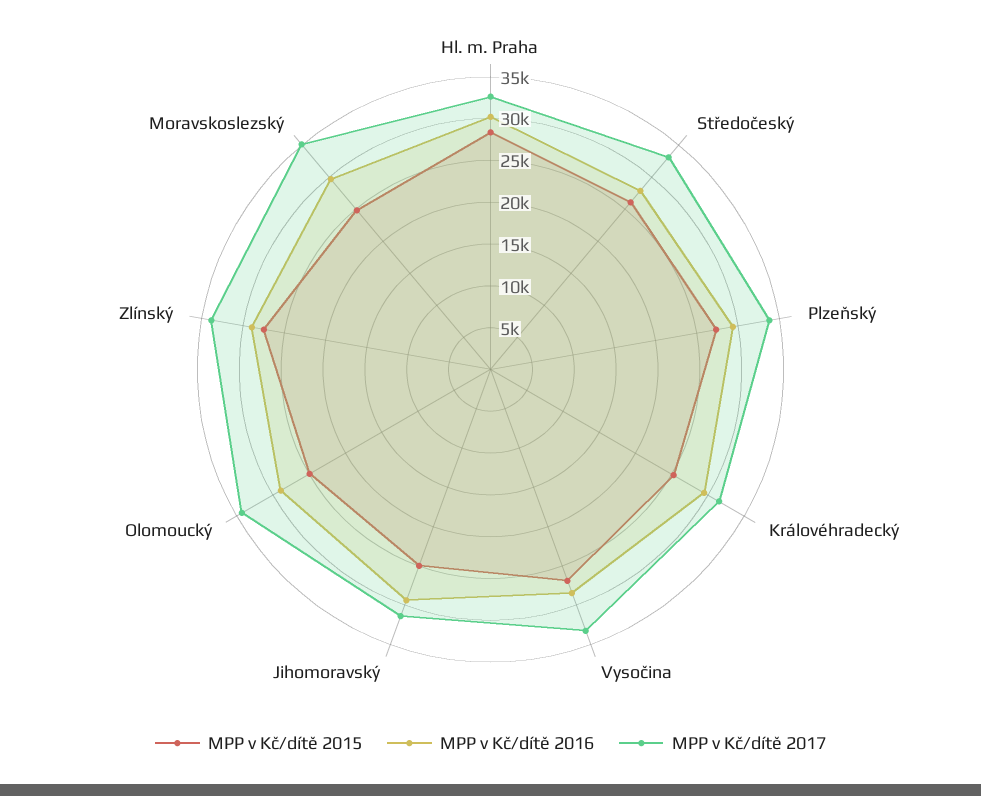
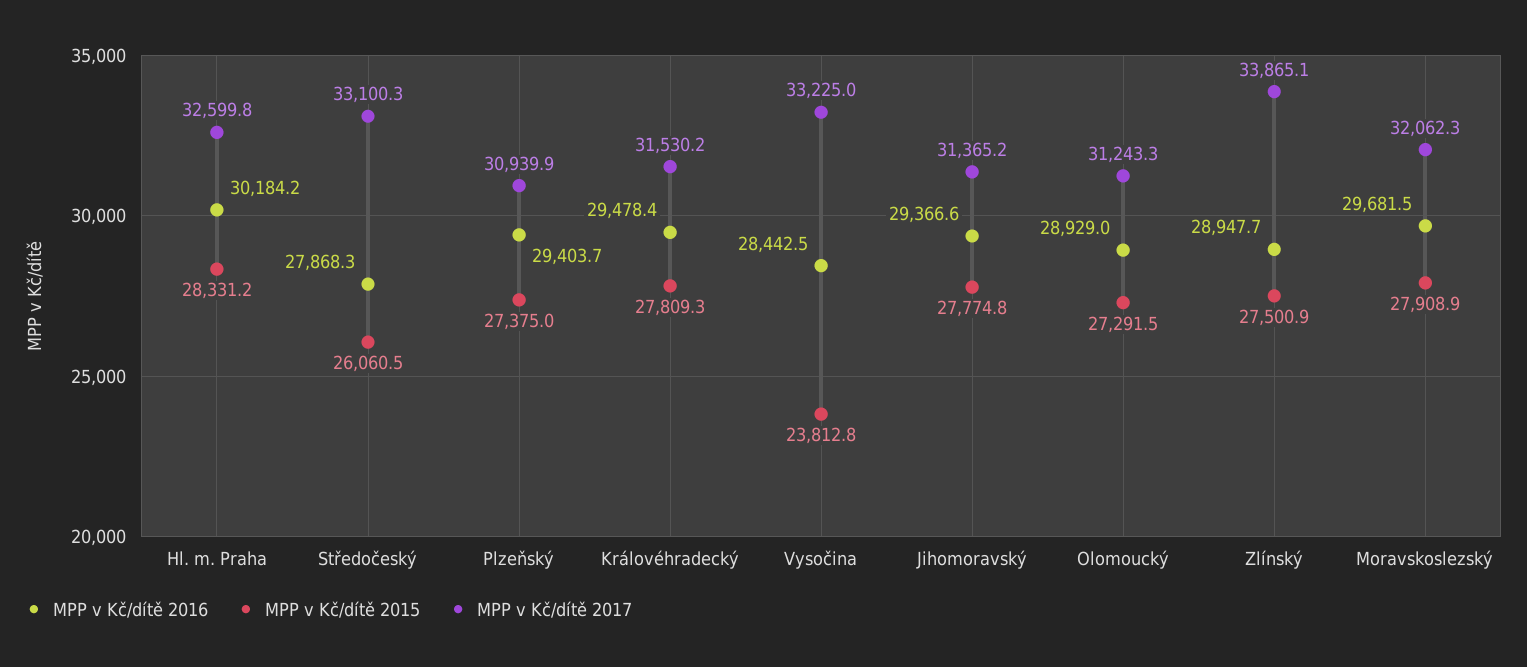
  {
    "MPP v Kč/dítě 2015": {
      "Hl. m. Praha": 28331.2,
      "Středočeský": 26060.5,
      "Plzeňský": 27375,
-     "Královéhradecký": 25000,
+     "Královéhradecký": 27809.3,
-     "Vysočina": 27000,
+     "Vysočina": 23812.8,
-     "Jihomoravský": 25000,
+     "Jihomoravský": 27774.8,
-     "Olomoucký": 25000,
+     "Olomoucký": 27291.5,
      "Zlínský": 27500.9,
-     "Moravskoslezský": 25000
+     "Moravskoslezský": 27908.9
    },
    "MPP v Kč/dítě 2016": {
      "Hl. m. Praha": 30184.2,
      "Středočeský": 27868.3,
      "Plzeňský": 29403.7,
      "Královéhradecký": 29478.4,
      "Vysočina": 28442.5,
      "Jihomoravský": 29366.6,
      "Olomoucký": 28929,
      "Zlínský": 28947.7,
      "Moravskoslezský": 29681.5
    },
    "MPP v Kč/dítě 2017": {
      "Hl. m. Praha": 32599.8,
      "Středočeský": 33100.3,
-     "Plzeňský": 34000,
+     "Plzeňský": 30939.9,
      "Královéhradecký": 31530.2,
      "Vysočina": 33225,
      "Jihomoravský": 31365.2,
-     "Olomoucký": 34000,
+     "Olomoucký": 31243.3,
      "Zlínský": 33865.1,
-     "Moravskoslezský": 35000
+     "Moravskoslezský": 32062.3
    }
  }

